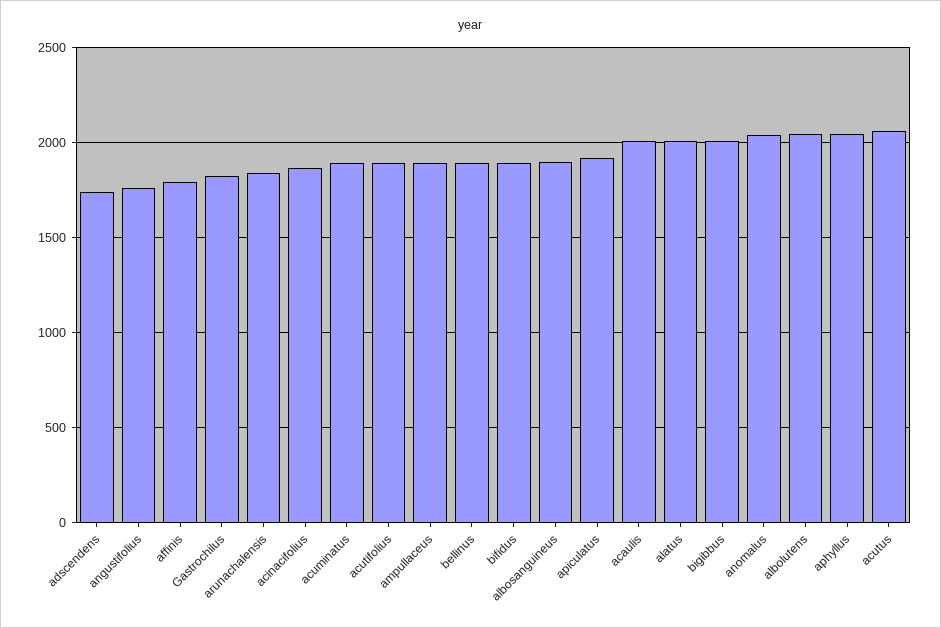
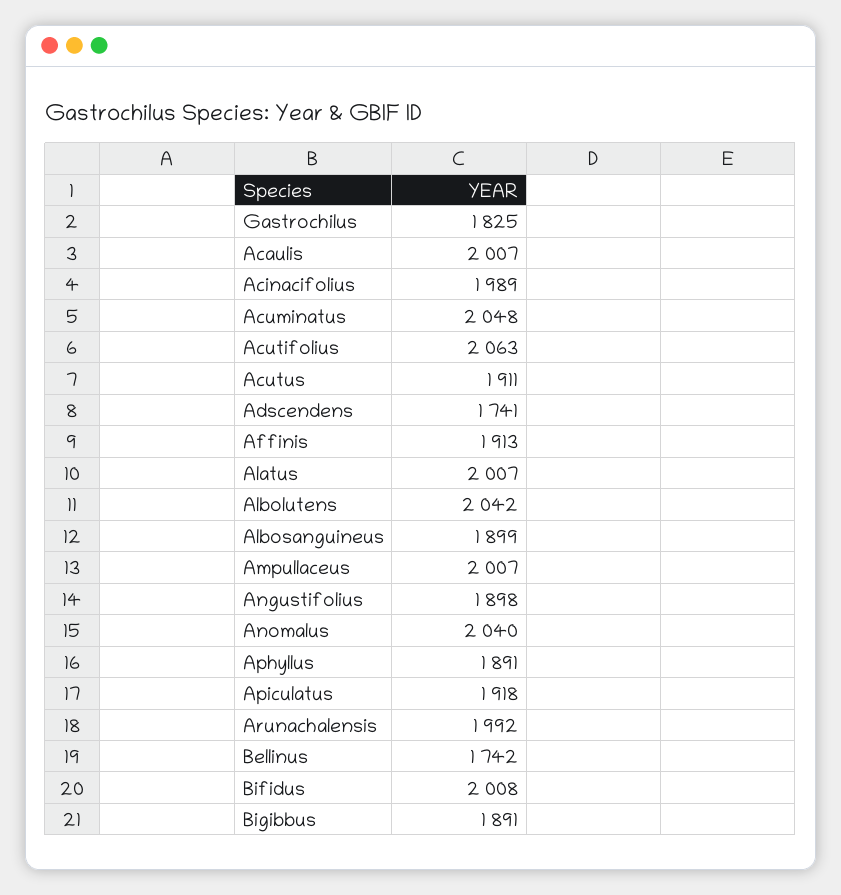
  {
    "adscendens": 1741,
-   "angustifolius": 1750,
+   "angustifolius": 1898,
-   "affinis": 1800,
+   "affinis": 1913,
    "Gastrochilus": 1825,
-   "arunachalensis": 1850,
+   "arunachalensis": 1992,
-   "acinacifolius": 1850,
+   "acinacifolius": 1989,
-   "acuminatus": 1900,
+   "acuminatus": 2048,
-   "acutifolius": 1900,
+   "acutifolius": 2063,
-   "ampullaceus": 1900,
+   "ampullaceus": 2007,
-   "bellinus": 1900,
+   "bellinus": 1742,
-   "bifidus": 1900,
+   "bifidus": 2008,
    "albosanguineus": 1899,
    "apiculatus": 1918,
    "acaulis": 2007,
    "alatus": 2007,
-   "bigibbus": 2000,
+   "bigibbus": 1891,
    "anomalus": 2040,
    "albolutens": 2042,
-   "aphyllus": 2050,
+   "aphyllus": 1891,
-   "acutus": 2050
+   "acutus": 1911
  }

